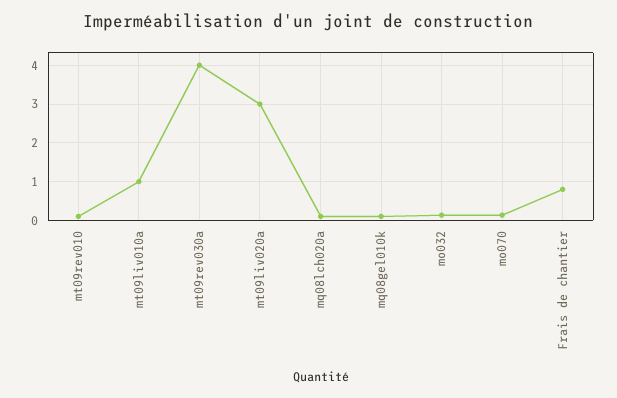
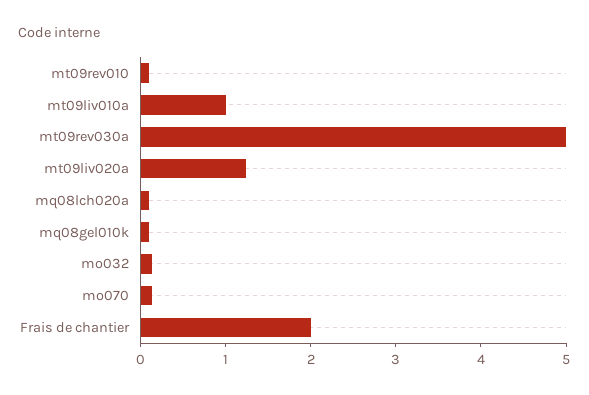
  {
    "mt09rev010": 0.2,
    "mt09liv010a": 1,
-   "mt09rev030a": 4,
+   "mt09rev030a": 5,
-   "mt09liv020a": 3,
+   "mt09liv020a": 1.2,
    "mq08lch020a": 0.2,
    "mq08gel010k": 0.2,
    "mo032": 0.2,
    "mo070": 0.2,
-   "Frais de chantier": 0.8
+   "Frais de chantier": 2
  }

